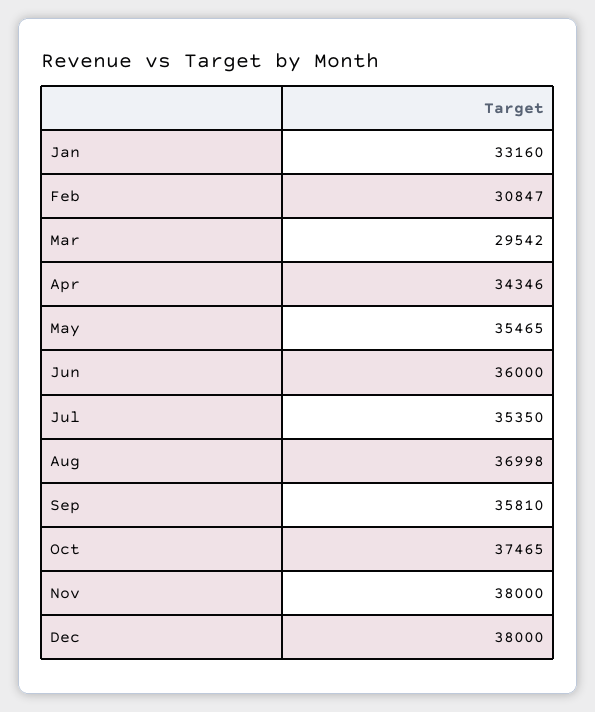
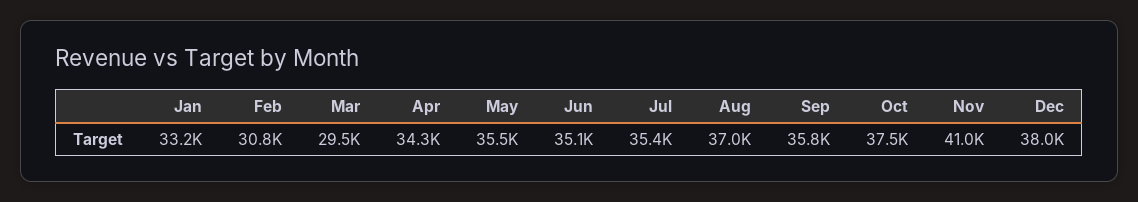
  {
    "Jan": 33160,
    "Feb": 30847,
    "Mar": 29542,
    "Apr": 34346,
    "May": 35465,
-   "Jun": 36000,
+   "Jun": 35100,
    "Jul": 35350,
    "Aug": 36998,
    "Sep": 35810,
    "Oct": 37465,
-   "Nov": 38000,
+   "Nov": 41000,
    "Dec": 38000
  }

